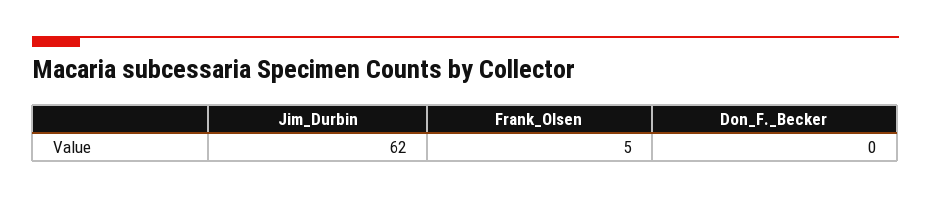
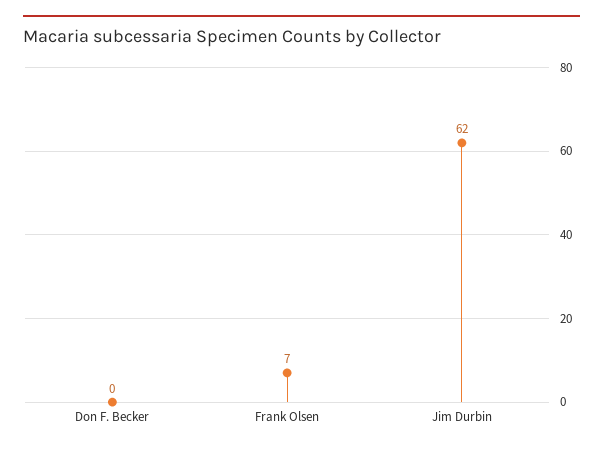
  {
    "Jim_Durbin": 62,
-   "Frank_Olsen": 5,
+   "Frank_Olsen": 7,
    "Don_F._Becker": 0
  }

